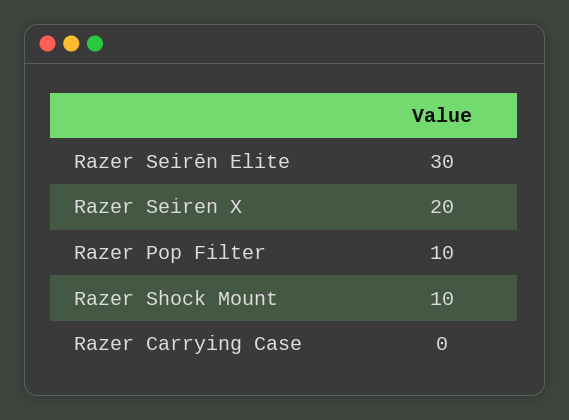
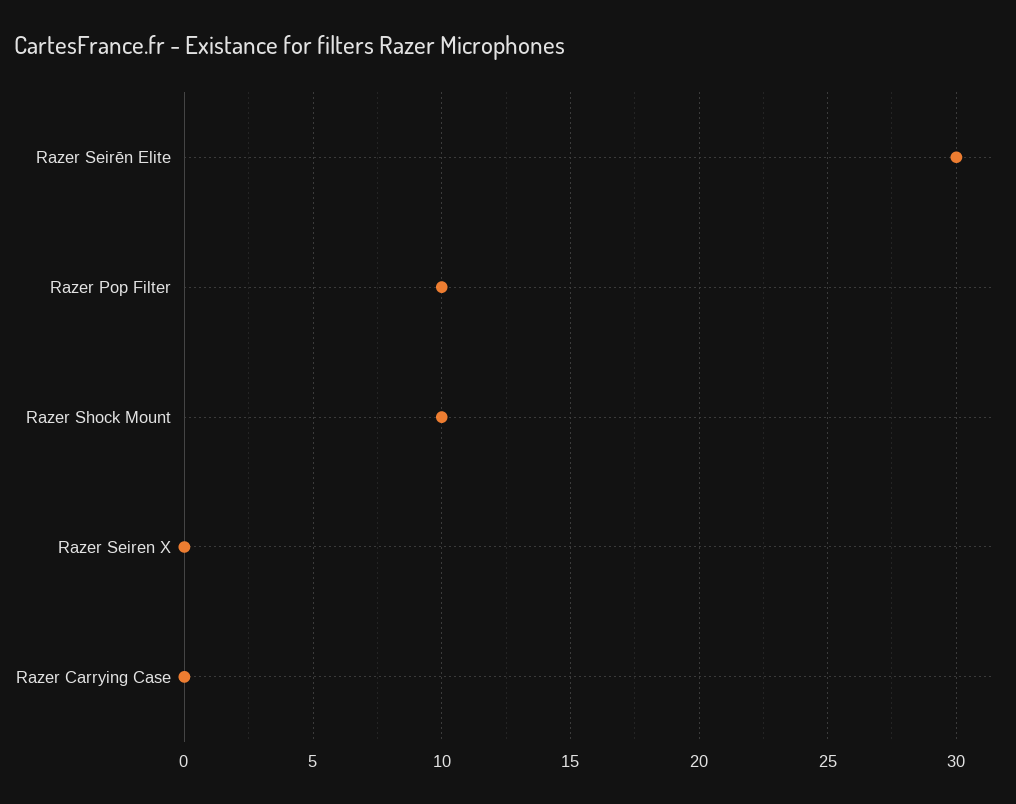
  {
    "Razer Seirēn Elite": 30,
-   "Razer Seiren X": 20,
+   "Razer Seiren X": 0,
    "Razer Pop Filter": 10,
    "Razer Shock Mount": 10,
    "Razer Carrying Case": 0
  }

